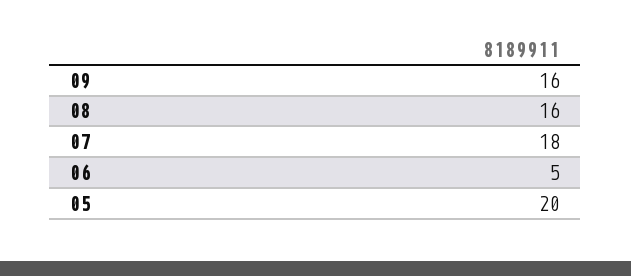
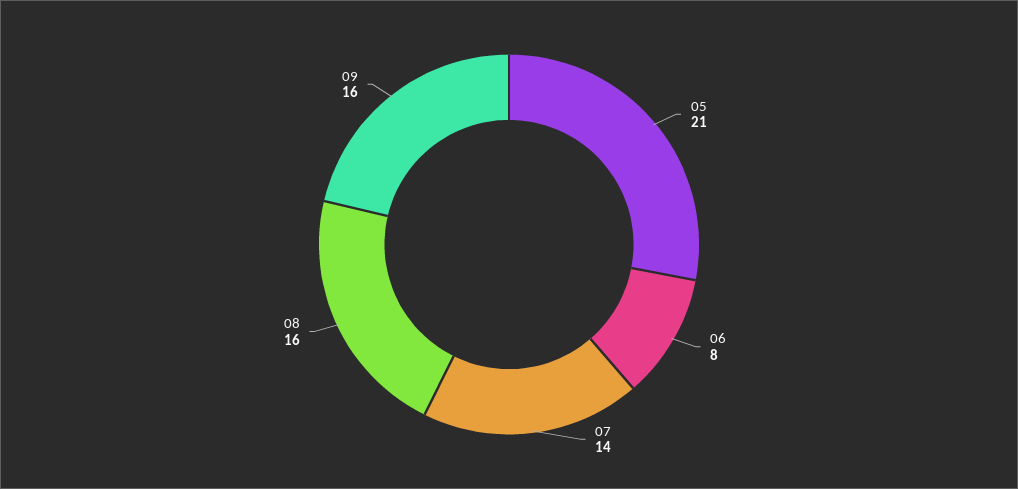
  {
    "09": 16,
    "08": 16,
-   "07": 18,
+   "07": 14,
-   "06": 5,
+   "06": 8,
-   "05": 20
+   "05": 21
  }

